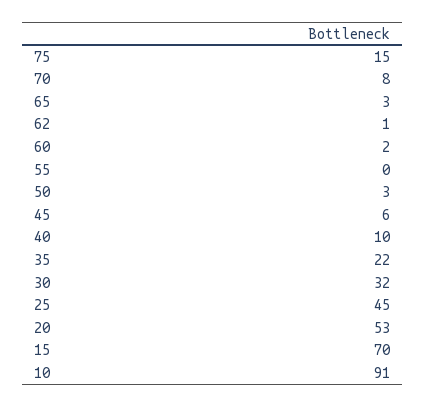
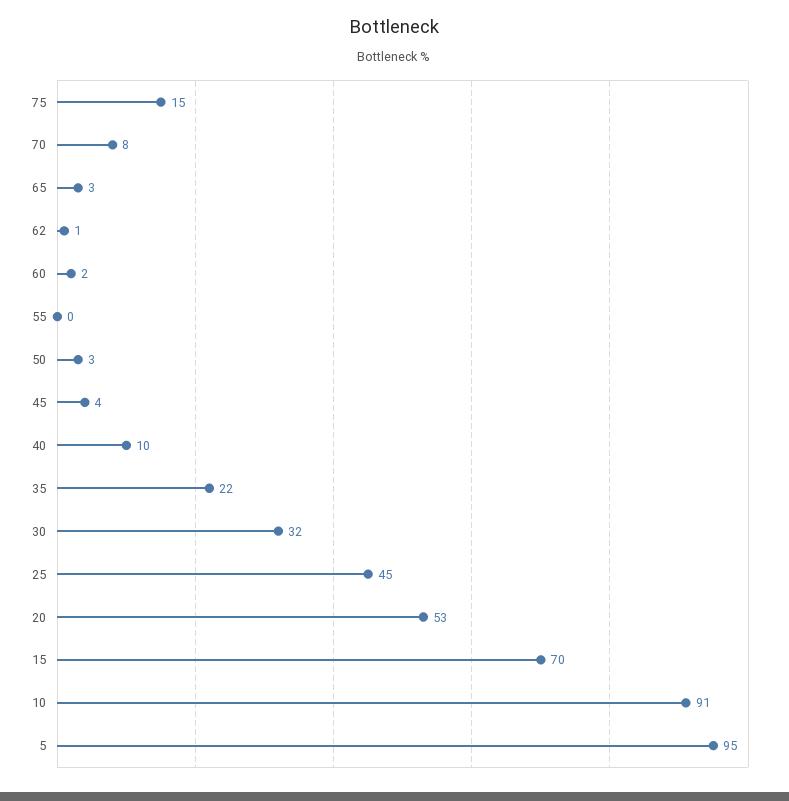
  {
    "75": 15,
    "70": 8,
    "65": 3,
    "62": 1,
    "60": 2,
    "55": 0,
    "50": 3,
-   "45": 6,
+   "45": 4,
    "40": 10,
    "35": 22,
    "30": 32,
    "25": 45,
    "20": 53,
    "15": 70,
-   "10": 91
+   "10": 91,
+   "5": 95
  }

